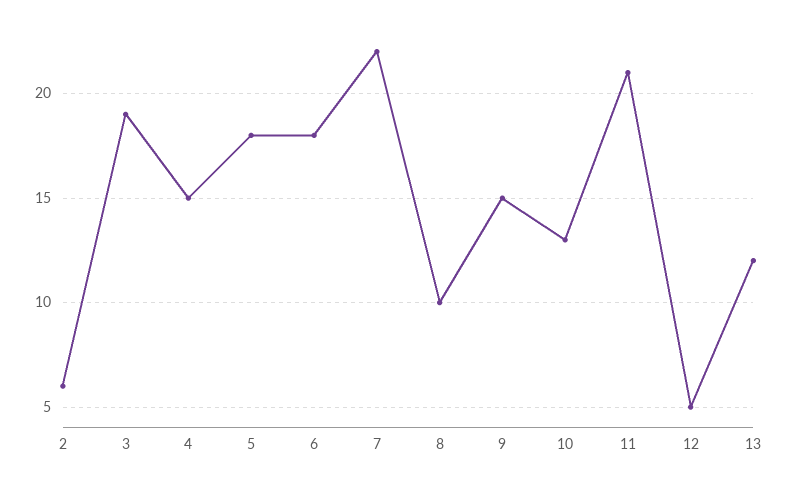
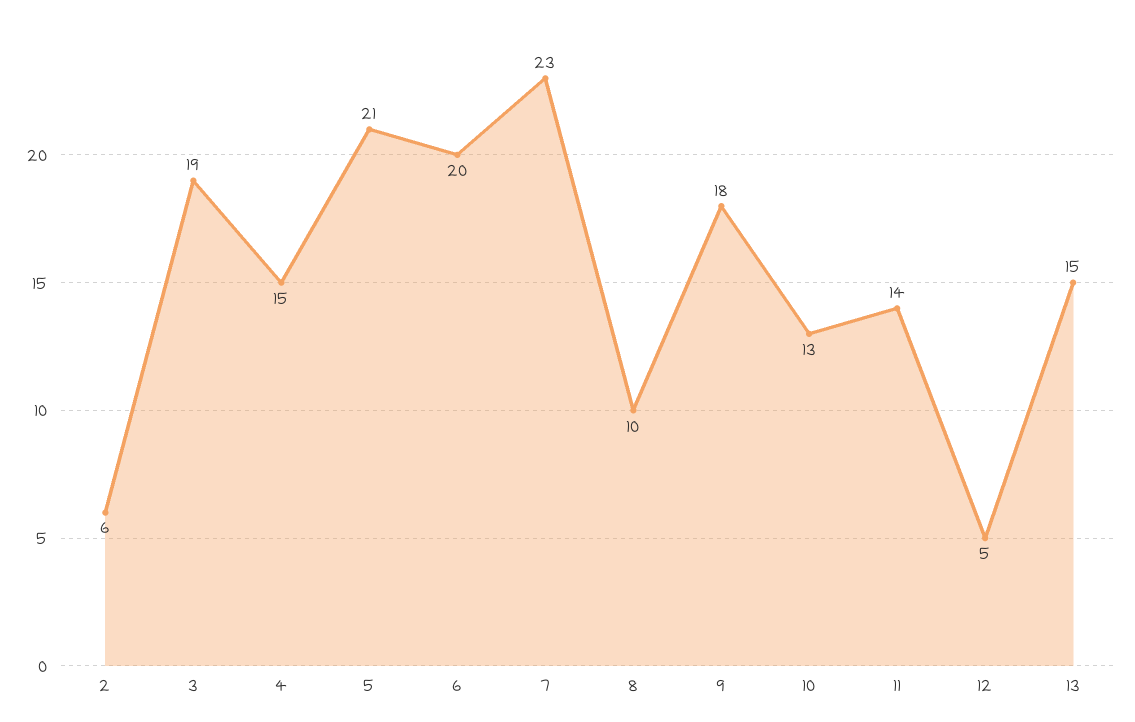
  {
    "2": 6,
    "3": 19,
    "4": 15,
-   "5": 18,
+   "5": 21,
-   "6": 18,
+   "6": 20,
-   "7": 22,
+   "7": 23,
    "8": 10,
-   "9": 15,
+   "9": 18,
    "10": 13,
-   "11": 21,
+   "11": 14,
    "12": 5,
-   "13": 12
+   "13": 15
  }

